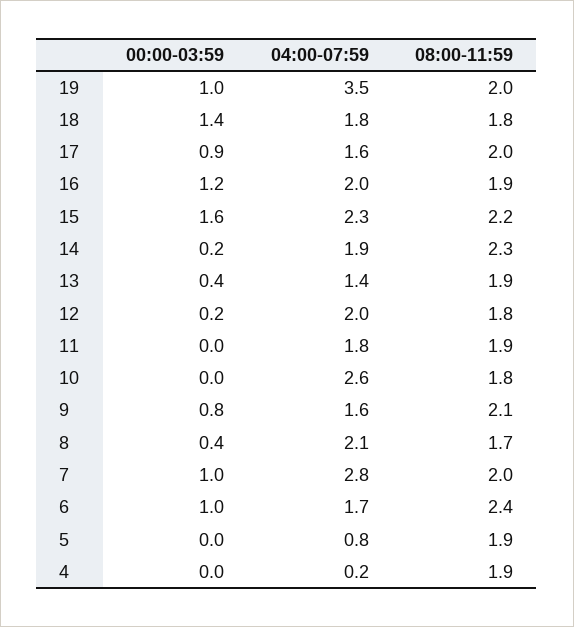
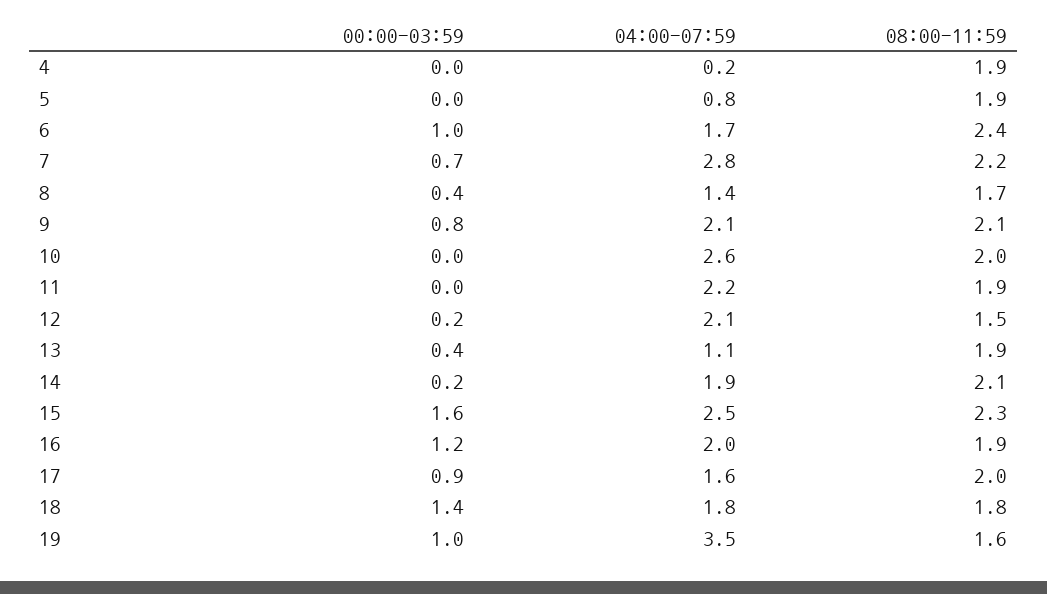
  {
    "00:00-03:59": {
      "19": 1,
      "18": 1.4,
      "17": 0.9,
      "16": 1.2,
      "15": 1.6,
      "14": 0.2,
      "13": 0.4,
      "12": 0.2,
      "11": 0,
      "10": 0,
      "9": 0.8,
      "8": 0.4,
-     "7": 1,
+     "7": 0.7,
      "6": 1,
      "5": 0,
      "4": 0
    },
    "04:00-07:59": {
      "19": 3.5,
      "18": 1.8,
      "17": 1.6,
      "16": 2,
-     "15": 2.3,
+     "15": 2.5,
      "14": 1.9,
-     "13": 1.4,
+     "13": 1.1,
-     "12": 2,
+     "12": 2.1,
-     "11": 1.8,
+     "11": 2.2,
      "10": 2.6,
-     "9": 1.6,
+     "9": 2.1,
-     "8": 2.1,
+     "8": 1.4,
      "7": 2.8,
      "6": 1.7,
      "5": 0.8,
      "4": 0.2
    },
    "08:00-11:59": {
-     "19": 2,
+     "19": 1.6,
      "18": 1.8,
      "17": 2,
      "16": 1.9,
-     "15": 2.2,
+     "15": 2.3,
-     "14": 2.3,
+     "14": 2.1,
      "13": 1.9,
-     "12": 1.8,
+     "12": 1.5,
      "11": 1.9,
-     "10": 1.8,
+     "10": 2,
      "9": 2.1,
      "8": 1.7,
-     "7": 2,
+     "7": 2.2,
      "6": 2.4,
      "5": 1.9,
      "4": 1.9
    }
  }

